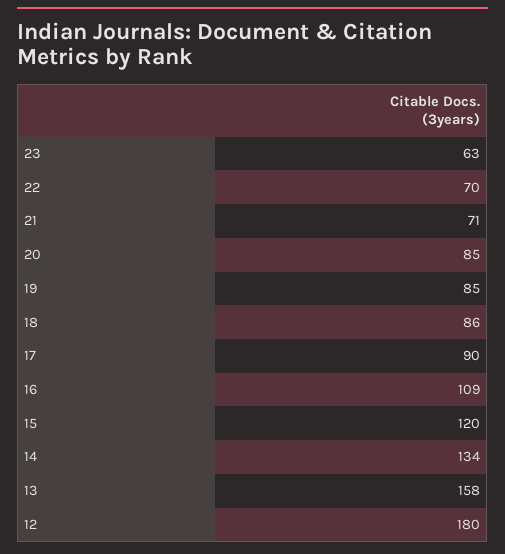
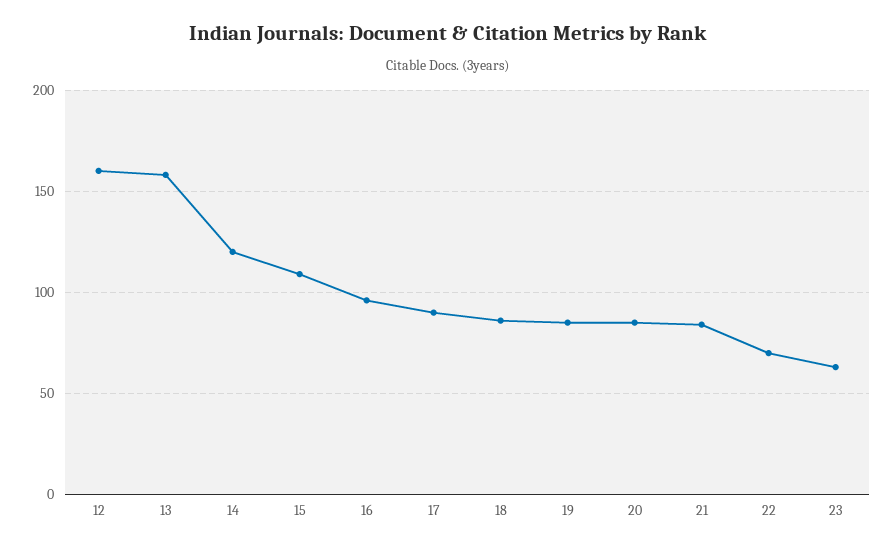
  {
    "23": 63,
    "22": 70,
-   "21": 71,
+   "21": 85,
    "20": 85,
    "19": 85,
    "18": 86,
    "17": 90,
-   "16": 109,
+   "16": 95,
-   "15": 120,
+   "15": 110,
-   "14": 134,
+   "14": 120,
    "13": 158,
-   "12": 180
+   "12": 160
  }

